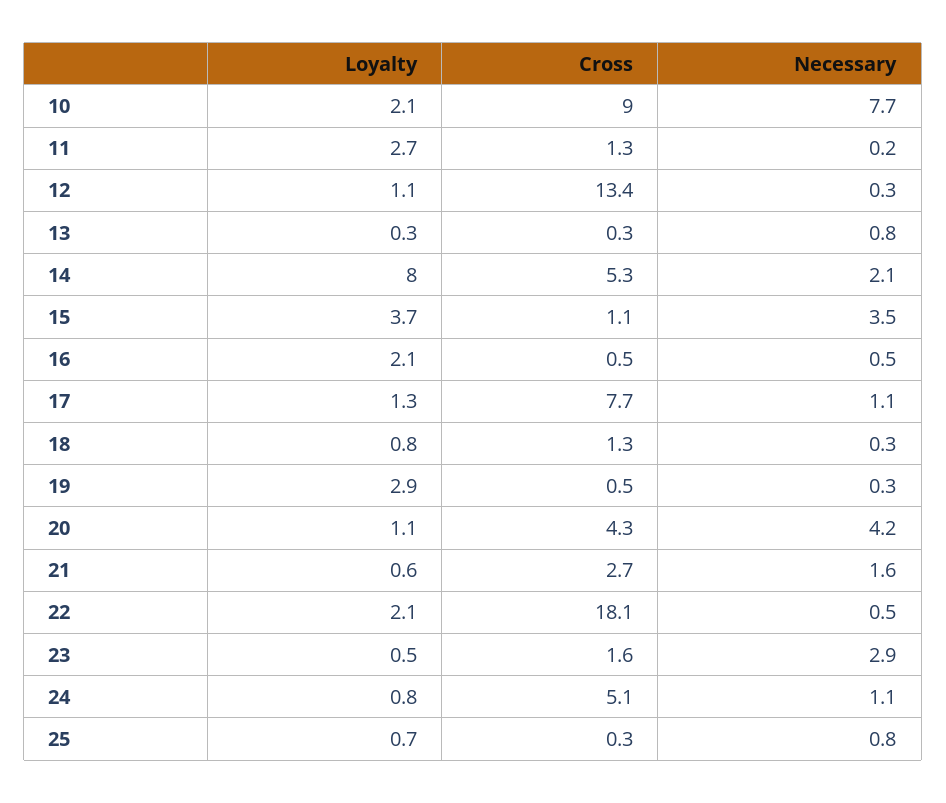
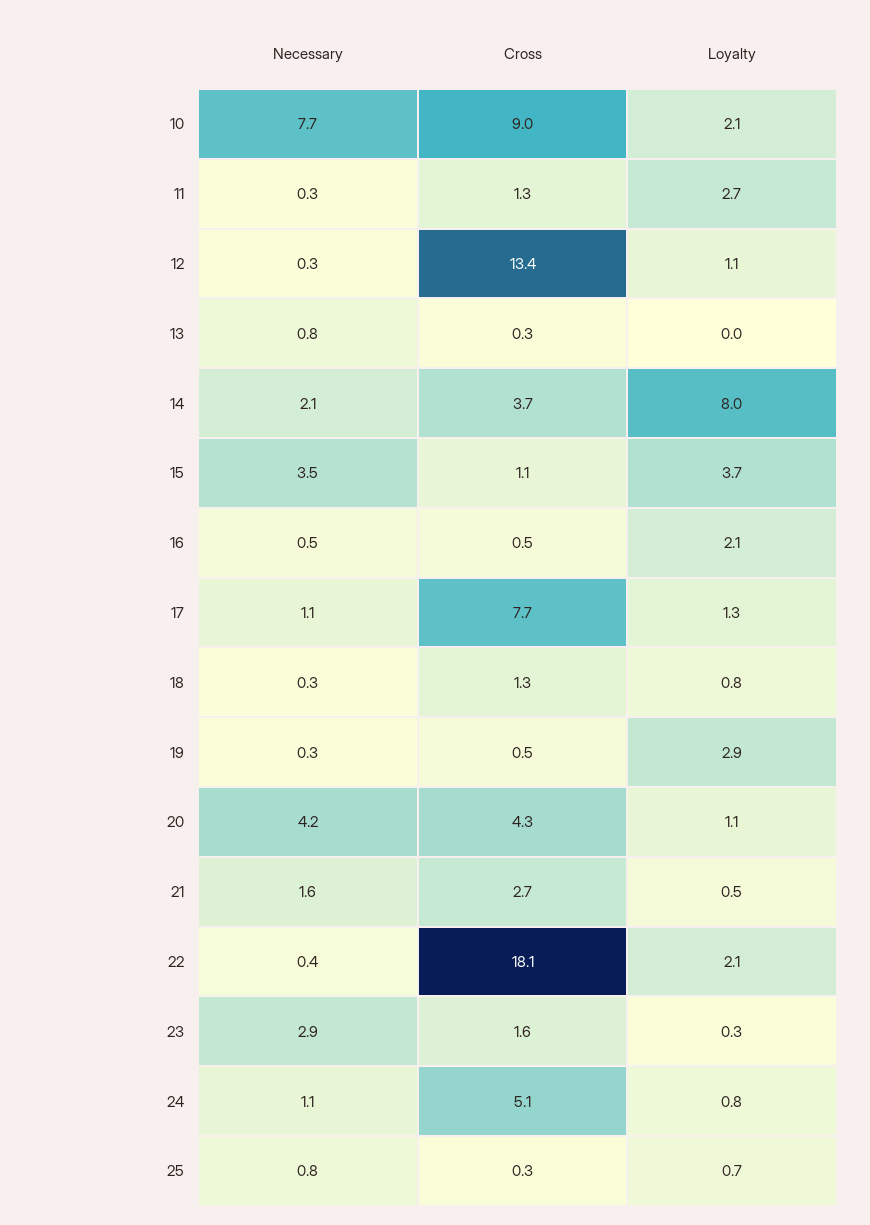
  {
    "Loyalty": {
      "10": 2.1,
      "11": 2.7,
      "12": 1.1,
-     "13": 0.3,
+     "13": 0,
      "14": 8,
      "15": 3.7,
      "16": 2.1,
      "17": 1.3,
      "18": 0.8,
      "19": 2.9,
      "20": 1.1,
-     "21": 0.6,
+     "21": 0.5,
      "22": 2.1,
-     "23": 0.5,
+     "23": 0.3,
      "24": 0.8,
      "25": 0.7
    },
    "Cross": {
      "10": 9,
      "11": 1.3,
      "12": 13.4,
      "13": 0.3,
-     "14": 5.3,
+     "14": 3.7,
      "15": 1.1,
      "16": 0.5,
      "17": 7.7,
      "18": 1.3,
      "19": 0.5,
      "20": 4.3,
      "21": 2.7,
      "22": 18.1,
      "23": 1.6,
      "24": 5.1,
      "25": 0.3
    },
    "Necessary": {
      "10": 7.7,
-     "11": 0.2,
+     "11": 0.3,
      "12": 0.3,
      "13": 0.8,
      "14": 2.1,
      "15": 3.5,
      "16": 0.5,
      "17": 1.1,
      "18": 0.3,
      "19": 0.3,
      "20": 4.2,
      "21": 1.6,
-     "22": 0.5,
+     "22": 0.4,
      "23": 2.9,
      "24": 1.1,
      "25": 0.8
    }
  }

